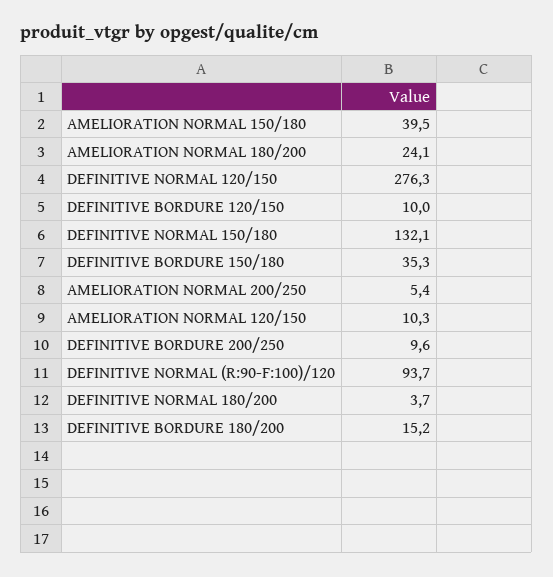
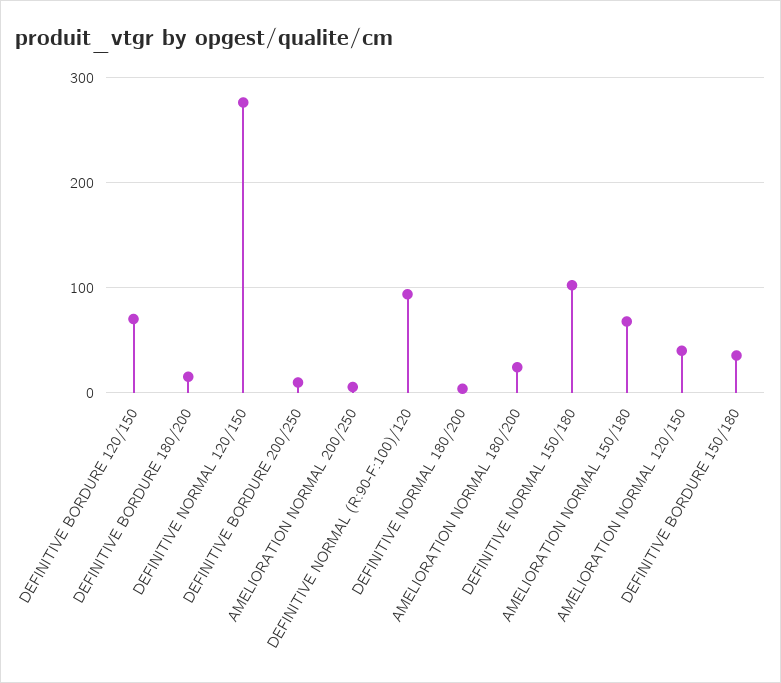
  {
-   "AMELIORATION NORMAL 150/180": 39.5,
+   "AMELIORATION NORMAL 150/180": 70,
    "AMELIORATION NORMAL 180/200": 24.1,
    "DEFINITIVE NORMAL 120/150": 276.3,
-   "DEFINITIVE BORDURE 120/150": 10,
+   "DEFINITIVE BORDURE 120/150": 70,
-   "DEFINITIVE NORMAL 150/180": 132.1,
+   "DEFINITIVE NORMAL 150/180": 100,
    "DEFINITIVE BORDURE 150/180": 35.3,
    "AMELIORATION NORMAL 200/250": 5.4,
-   "AMELIORATION NORMAL 120/150": 10.3,
+   "AMELIORATION NORMAL 120/150": 40,
    "DEFINITIVE BORDURE 200/250": 9.6,
    "DEFINITIVE NORMAL (R:90-F:100)/120": 93.7,
    "DEFINITIVE NORMAL 180/200": 3.7,
    "DEFINITIVE BORDURE 180/200": 15.2
  }

